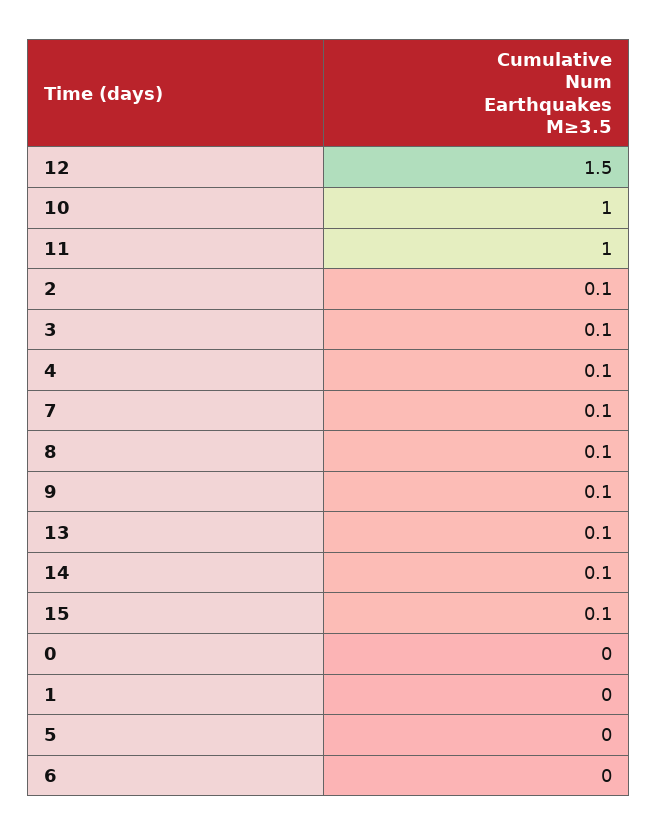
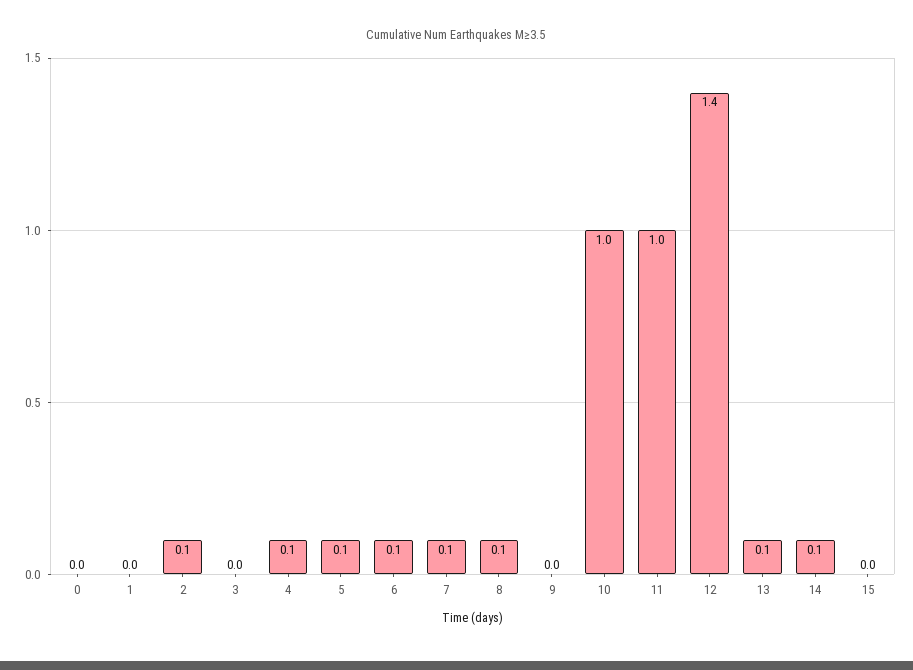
  {
-   "12": 1.5,
+   "12": 1.4,
    "10": 1,
    "11": 1,
    "2": 0.1,
-   "3": 0.1,
+   "3": 0,
    "4": 0.1,
    "7": 0.1,
    "8": 0.1,
-   "9": 0.1,
+   "9": 0,
    "13": 0.1,
    "14": 0.1,
-   "15": 0.1,
+   "15": 0,
    "0": 0,
    "1": 0,
-   "5": 0,
+   "5": 0.1,
-   "6": 0
+   "6": 0.1
  }

